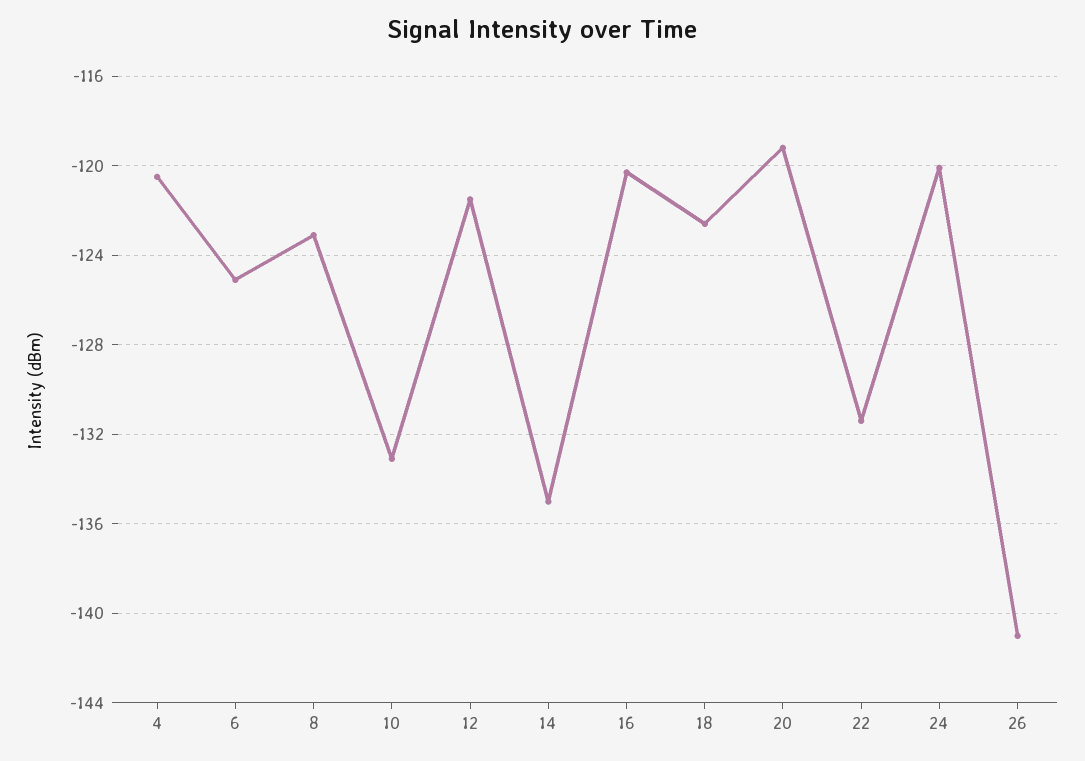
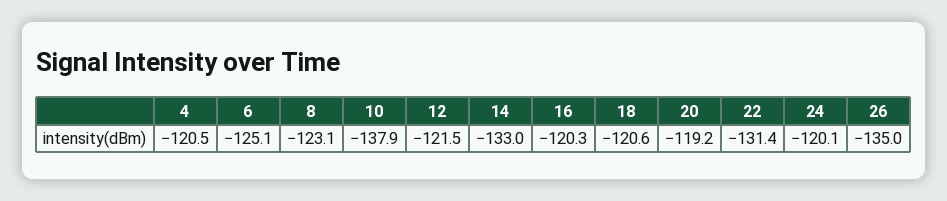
  {
    "4": -120.5,
    "6": -125.1,
    "8": -123.1,
-   "10": -133,
+   "10": -137.9,
    "12": -121.5,
-   "14": -135,
+   "14": -133,
    "16": -120.3,
-   "18": -122.5,
+   "18": -120.6,
    "20": -119.2,
    "22": -131.4,
    "24": -120.1,
-   "26": -141
+   "26": -135
  }

